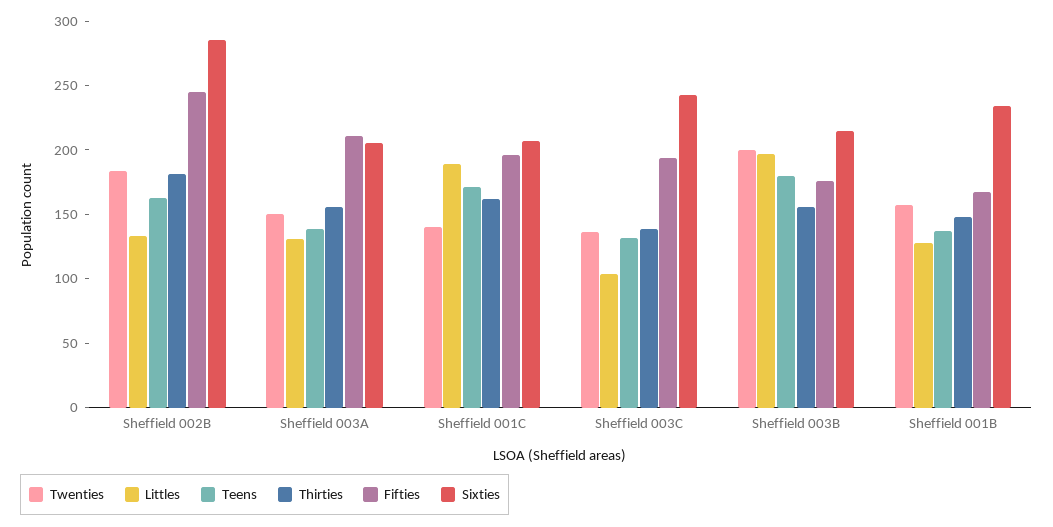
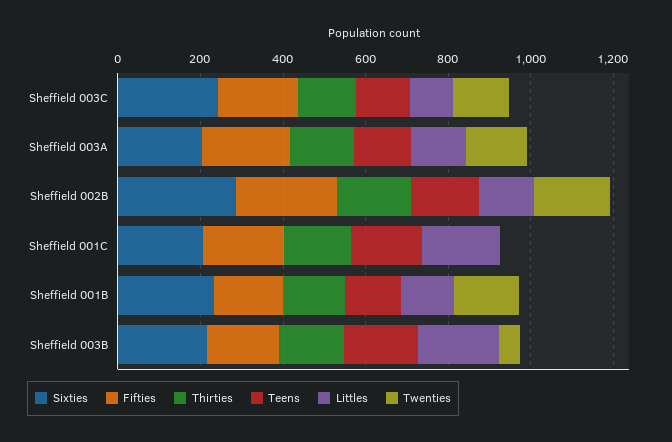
  {
    "Twenties": {
      "Sheffield 002B": 180,
      "Sheffield 003A": 150,
-     "Sheffield 001C": 140,
+     "Sheffield 001C": 0,
      "Sheffield 003C": 140,
-     "Sheffield 003B": 200,
+     "Sheffield 003B": 50,
      "Sheffield 001B": 160
    },
    "Littles": {
      "Sheffield 002B": 130,
      "Sheffield 003A": 130,
      "Sheffield 001C": 190,
      "Sheffield 003C": 100,
      "Sheffield 003B": 200,
      "Sheffield 001B": 130
    },
    "Teens": {
      "Sheffield 002B": 160,
      "Sheffield 003A": 140,
      "Sheffield 001C": 170,
      "Sheffield 003C": 130,
      "Sheffield 003B": 180,
      "Sheffield 001B": 140
    },
    "Thirties": {
      "Sheffield 002B": 180,
      "Sheffield 003A": 160,
      "Sheffield 001C": 160,
      "Sheffield 003C": 140,
      "Sheffield 003B": 160,
      "Sheffield 001B": 150
    },
    "Fifties": {
      "Sheffield 002B": 250,
      "Sheffield 003A": 210,
      "Sheffield 001C": 200,
      "Sheffield 003C": 190,
      "Sheffield 003B": 180,
      "Sheffield 001B": 170
    },
    "Sixties": {
      "Sheffield 002B": 290,
      "Sheffield 003A": 210,
      "Sheffield 001C": 210,
      "Sheffield 003C": 240,
      "Sheffield 003B": 220,
      "Sheffield 001B": 230
    }
  }

